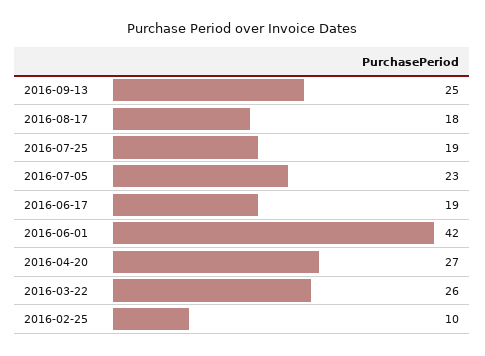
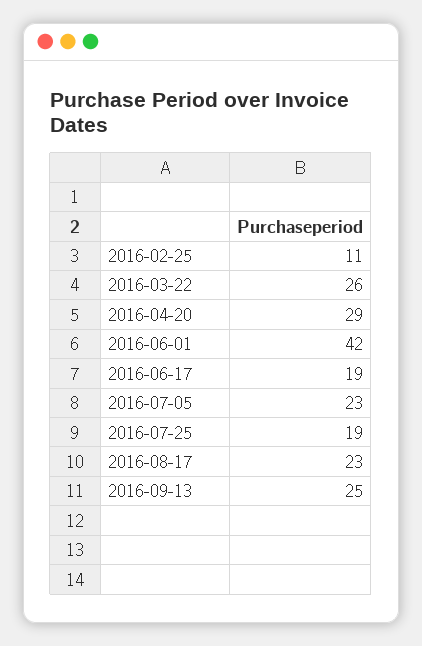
  {
    "2016-09-13": 25,
-   "2016-08-17": 18,
+   "2016-08-17": 23,
    "2016-07-25": 19,
    "2016-07-05": 23,
    "2016-06-17": 19,
    "2016-06-01": 42,
-   "2016-04-20": 27,
+   "2016-04-20": 29,
    "2016-03-22": 26,
-   "2016-02-25": 10
+   "2016-02-25": 11
  }

